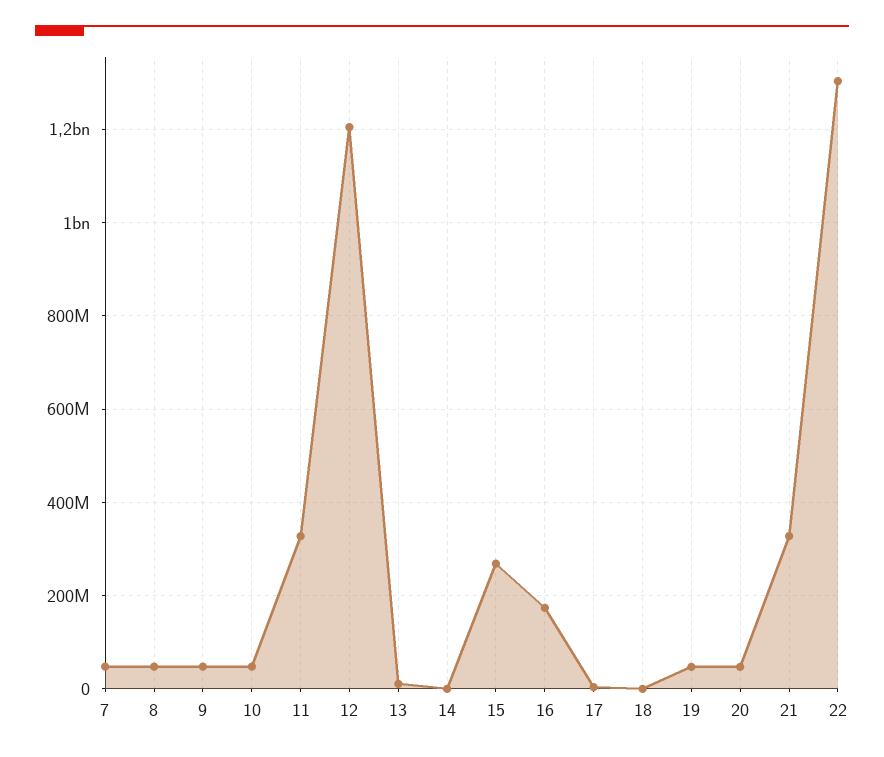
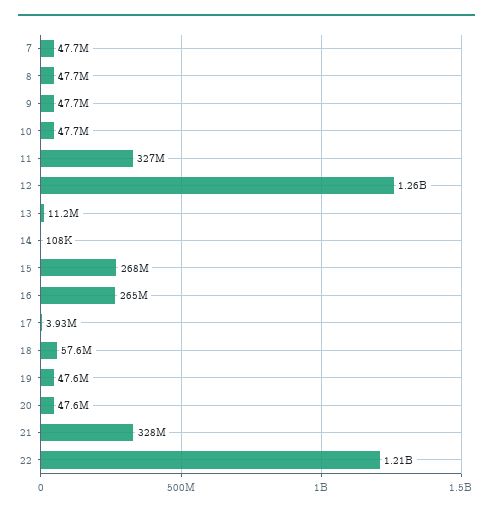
  {
    "7": 47700000,
    "8": 47700000,
    "9": 47700000,
    "10": 47700000,
    "11": 327000000,
-   "12": 1200000000,
+   "12": 1260000000,
    "13": 11200000,
    "14": 108000,
    "15": 268000000,
-   "16": 180000000,
+   "16": 265000000,
    "17": 3930000,
-   "18": 0,
+   "18": 57600000,
    "19": 47600000,
    "20": 47600000,
    "21": 328000000,
-   "22": 1300000000
+   "22": 1210000000
  }

